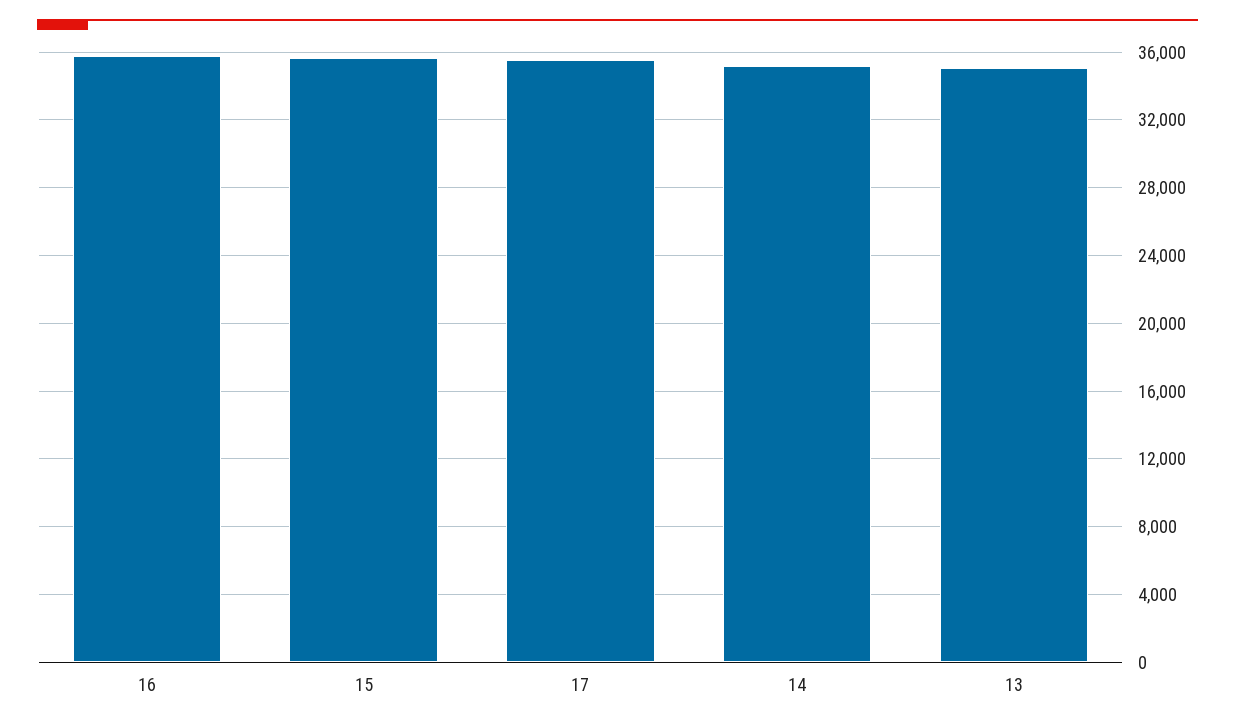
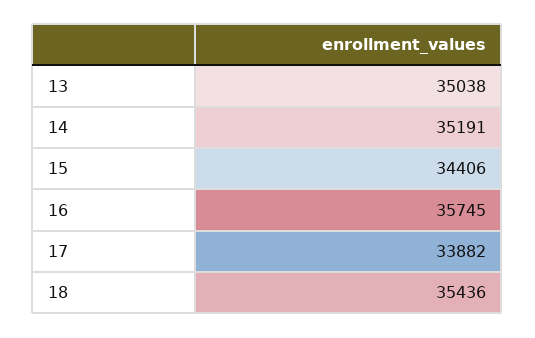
  {
    "16": 35745,
-   "15": 35500,
+   "15": 34406,
-   "17": 35500,
+   "17": 33882,
    "14": 35191,
-   "13": 35038
+   "13": 35038,
+   "18": 35436
  }

